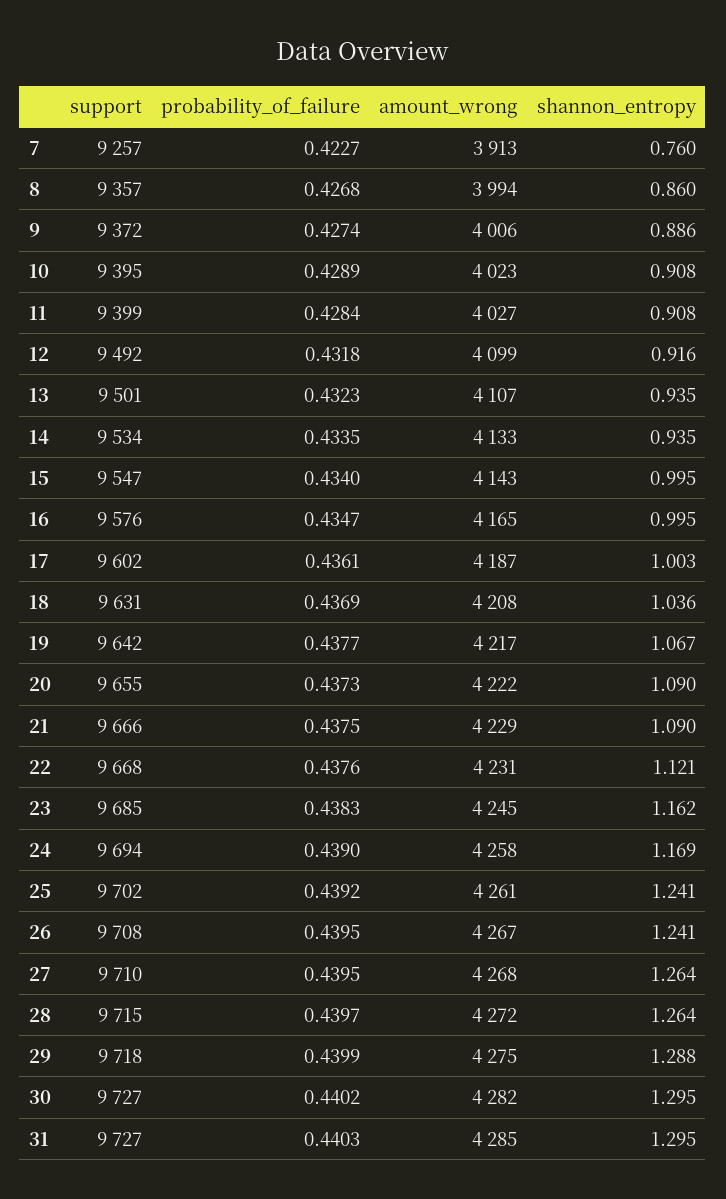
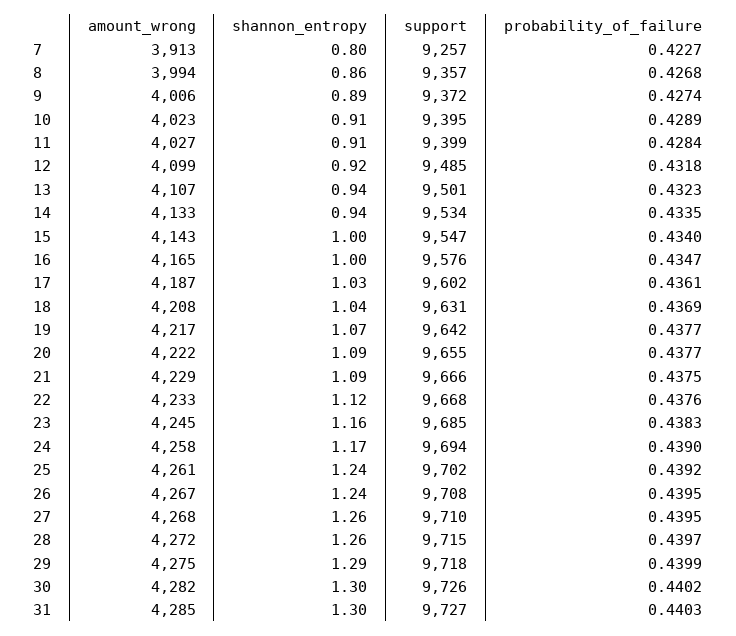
  {
    "support": {
      "7": 9257,
      "8": 9357,
      "9": 9372,
      "10": 9395,
      "11": 9399,
-     "12": 9492,
+     "12": 9485,
      "13": 9501,
      "14": 9534,
      "15": 9547,
      "16": 9576,
      "17": 9602,
      "18": 9631,
      "19": 9642,
      "20": 9655,
      "21": 9666,
      "22": 9668,
      "23": 9685,
      "24": 9694,
      "25": 9702,
      "26": 9708,
      "27": 9710,
      "28": 9715,
      "29": 9718,
-     "30": 9727,
+     "30": 9726,
      "31": 9727
    },
    "probability_of_failure": {
      "7": 0.4227,
      "8": 0.4268,
      "9": 0.4274,
      "10": 0.4289,
      "11": 0.4284,
      "12": 0.4318,
      "13": 0.4323,
      "14": 0.4335,
      "15": 0.434,
      "16": 0.4347,
      "17": 0.4361,
      "18": 0.4369,
      "19": 0.4377,
-     "20": 0.4373,
+     "20": 0.4377,
      "21": 0.4375,
      "22": 0.4376,
      "23": 0.4383,
      "24": 0.439,
      "25": 0.4392,
      "26": 0.4395,
      "27": 0.4395,
      "28": 0.4397,
      "29": 0.4399,
      "30": 0.4402,
      "31": 0.4403
    },
    "amount_wrong": {
      "7": 3913,
      "8": 3994,
      "9": 4006,
      "10": 4023,
      "11": 4027,
      "12": 4099,
      "13": 4107,
      "14": 4133,
      "15": 4143,
      "16": 4165,
      "17": 4187,
      "18": 4208,
      "19": 4217,
      "20": 4222,
      "21": 4229,
-     "22": 4231,
+     "22": 4233,
      "23": 4245,
      "24": 4258,
      "25": 4261,
      "26": 4267,
      "27": 4268,
      "28": 4272,
      "29": 4275,
      "30": 4282,
      "31": 4285
    },
    "shannon_entropy": {
-     "7": 0.76,
+     "7": 0.8,
      "8": 0.86,
      "9": 0.886,
      "10": 0.908,
      "11": 0.908,
      "12": 0.916,
      "13": 0.935,
      "14": 0.935,
      "15": 0.995,
      "16": 0.995,
-     "17": 1.003,
+     "17": 1.03,
      "18": 1.036,
      "19": 1.067,
      "20": 1.09,
      "21": 1.09,
      "22": 1.121,
      "23": 1.162,
      "24": 1.169,
      "25": 1.241,
      "26": 1.241,
      "27": 1.264,
      "28": 1.264,
      "29": 1.288,
      "30": 1.295,
      "31": 1.295
    }
  }

